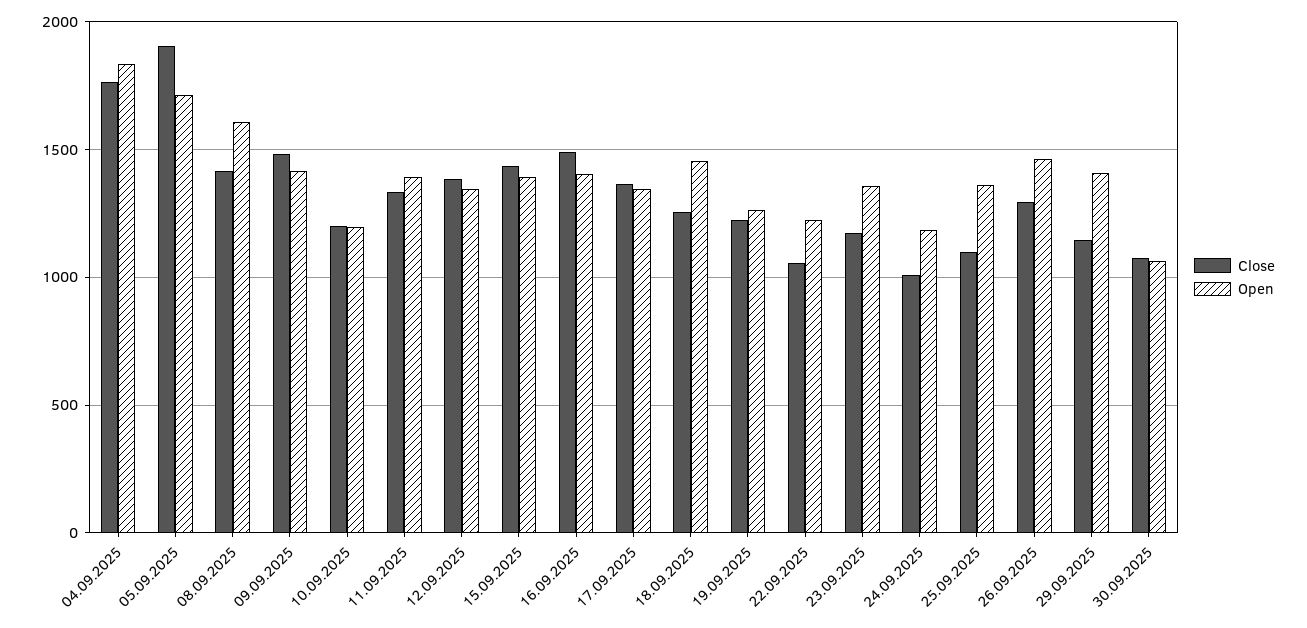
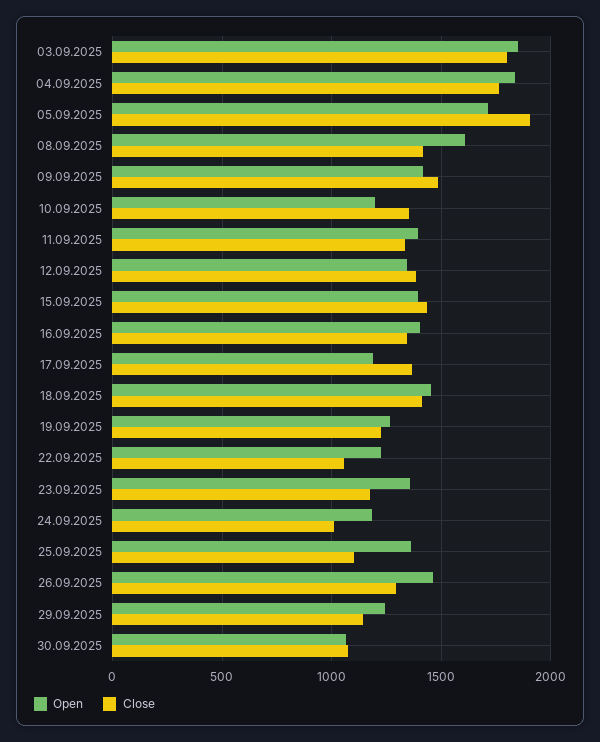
  {
    "Close": {
      "04.09.2025": 1750,
      "05.09.2025": 1900,
      "08.09.2025": 1400,
      "09.09.2025": 1500,
-     "10.09.2025": 1200,
+     "10.09.2025": 1350,
      "11.09.2025": 1350,
      "12.09.2025": 1400,
      "15.09.2025": 1450,
-     "16.09.2025": 1500,
+     "16.09.2025": 1350,
      "17.09.2025": 1350,
-     "18.09.2025": 1250,
+     "18.09.2025": 1400,
      "19.09.2025": 1250,
      "22.09.2025": 1050,
      "23.09.2025": 1200,
      "24.09.2025": 1000,
      "25.09.2025": 1100,
      "26.09.2025": 1300,
      "29.09.2025": 1150,
-     "30.09.2025": 1100
+     "30.09.2025": 1100,
+     "03.09.2025": 1800
    },
    "Open": {
      "04.09.2025": 1850,
      "05.09.2025": 1700,
      "08.09.2025": 1600,
      "09.09.2025": 1400,
      "10.09.2025": 1200,
      "11.09.2025": 1400,
      "12.09.2025": 1350,
      "15.09.2025": 1400,
      "16.09.2025": 1400,
-     "17.09.2025": 1350,
+     "17.09.2025": 1200,
      "18.09.2025": 1450,
      "19.09.2025": 1250,
      "22.09.2025": 1250,
      "23.09.2025": 1350,
      "24.09.2025": 1200,
      "25.09.2025": 1350,
      "26.09.2025": 1450,
-     "29.09.2025": 1400,
+     "29.09.2025": 1250,
-     "30.09.2025": 1050
+     "30.09.2025": 1050,
+     "03.09.2025": 1850
    }
  }

